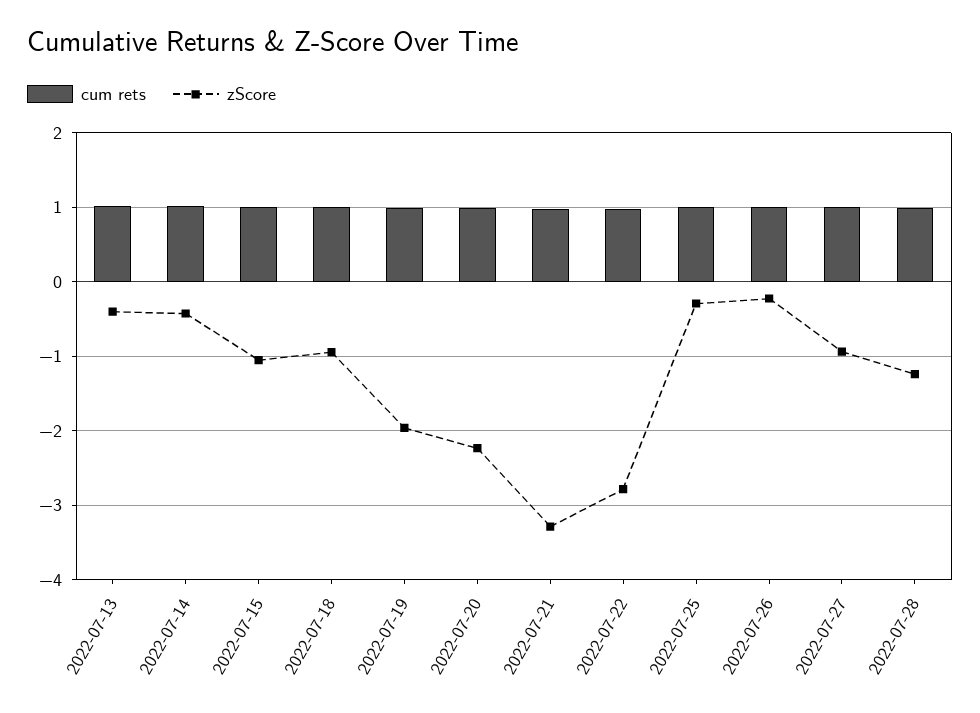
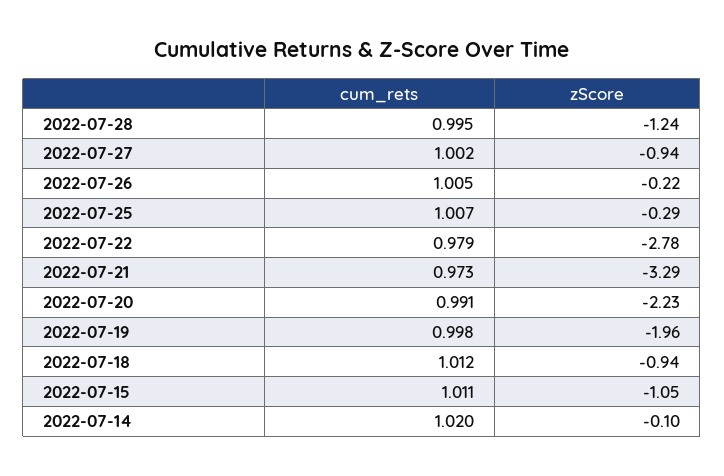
  {
    "cum rets": {
-     "2022-07-13": 1,
      "2022-07-14": 1.02,
      "2022-07-15": 1.011,
      "2022-07-18": 1.012,
      "2022-07-19": 0.998,
      "2022-07-20": 0.991,
      "2022-07-21": 0.973,
      "2022-07-22": 0.979,
      "2022-07-25": 1.007,
      "2022-07-26": 1.005,
      "2022-07-27": 1.002,
      "2022-07-28": 0.995
    },
    "zScore": {
-     "2022-07-13": -0.4,
-     "2022-07-14": -0.4,
+     "2022-07-14": -0.1,
      "2022-07-15": -1.05,
      "2022-07-18": -0.94,
      "2022-07-19": -1.96,
      "2022-07-20": -2.23,
      "2022-07-21": -3.29,
      "2022-07-22": -2.78,
      "2022-07-25": -0.29,
      "2022-07-26": -0.22,
      "2022-07-27": -0.94,
      "2022-07-28": -1.24
    }
  }

